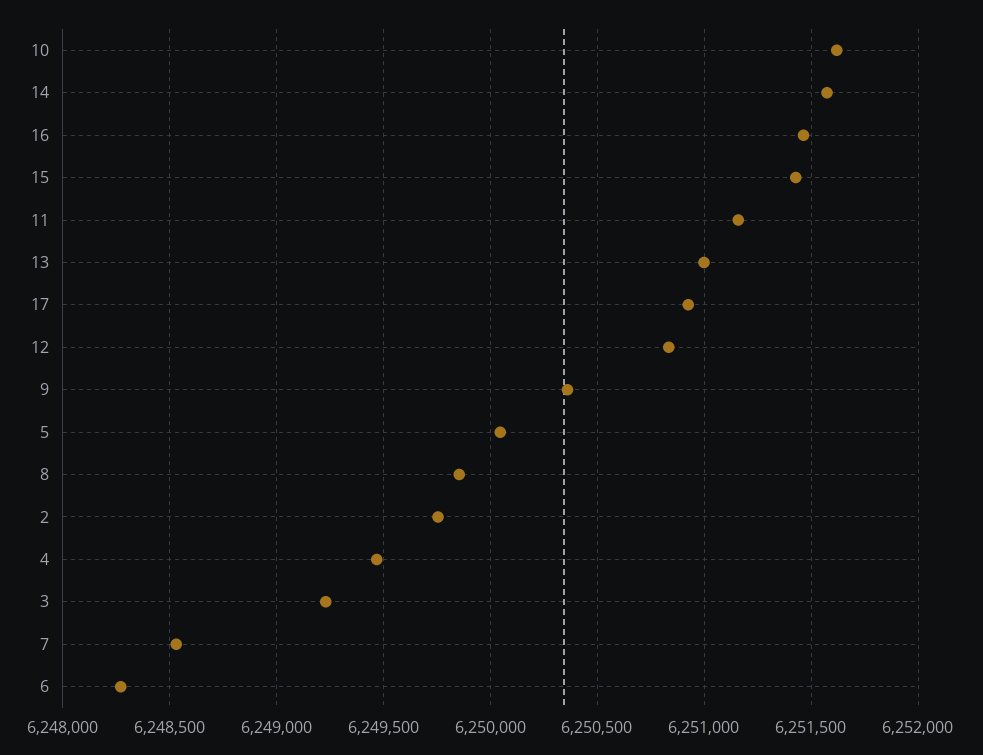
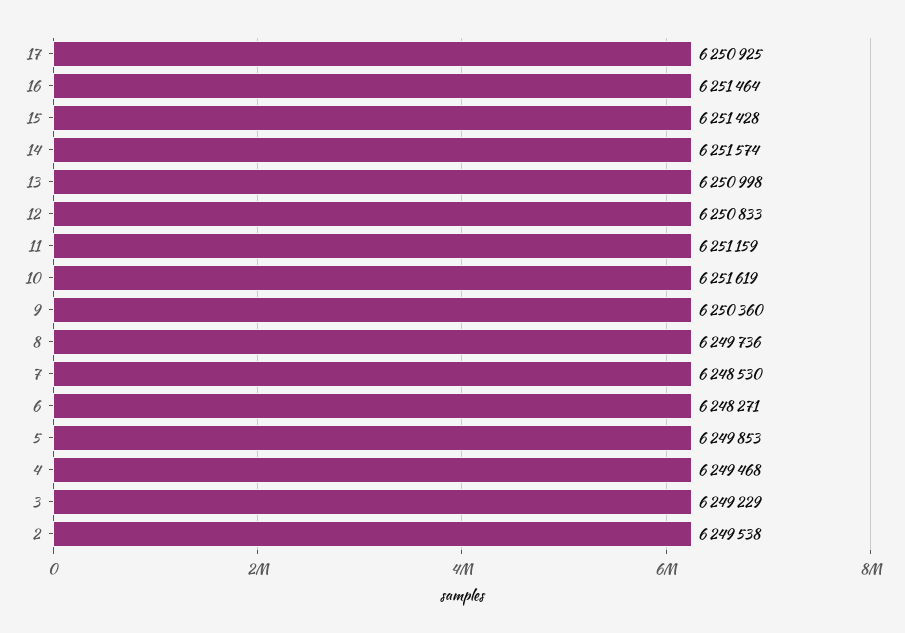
  {
    "10": 6251619,
    "14": 6251574,
    "16": 6251464,
    "15": 6251428,
    "11": 6251159,
    "13": 6250998,
    "17": 6250925,
    "12": 6250833,
    "9": 6250360,
-   "5": 6250050,
+   "5": 6249853,
-   "8": 6249850,
+   "8": 6249736,
-   "2": 6249750,
+   "2": 6249538,
    "4": 6249468,
    "3": 6249229,
    "7": 6248530,
    "6": 6248271
  }

